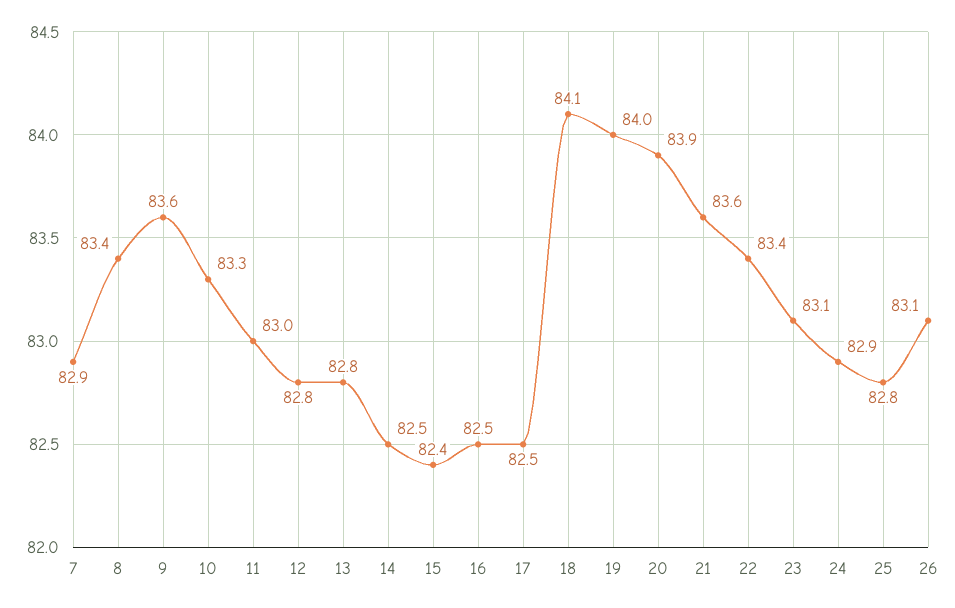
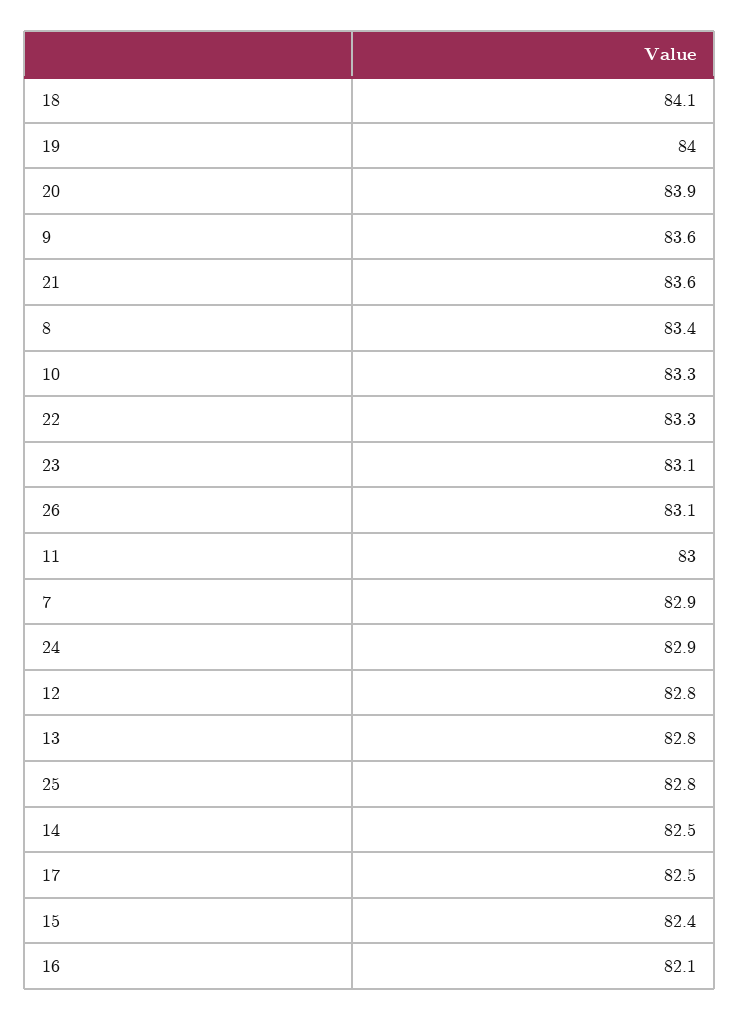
  {
    "7": 82.9,
    "8": 83.4,
    "9": 83.6,
    "10": 83.3,
    "11": 83,
    "12": 82.8,
    "13": 82.8,
    "14": 82.5,
    "15": 82.4,
-   "16": 82.5,
+   "16": 82.1,
    "17": 82.5,
    "18": 84.1,
    "19": 84,
    "20": 83.9,
    "21": 83.6,
-   "22": 83.4,
+   "22": 83.3,
    "23": 83.1,
    "24": 82.9,
    "25": 82.8,
    "26": 83.1
  }

